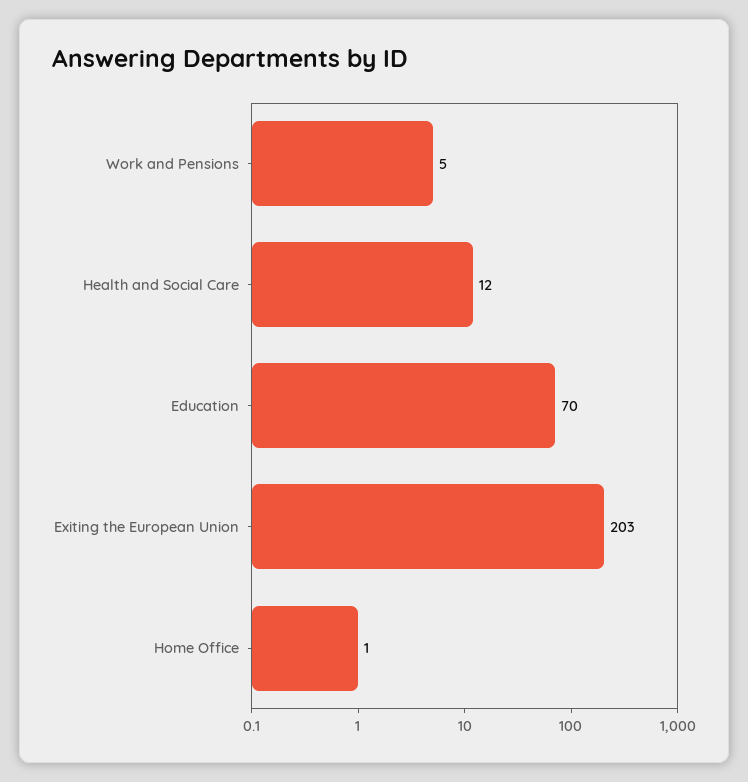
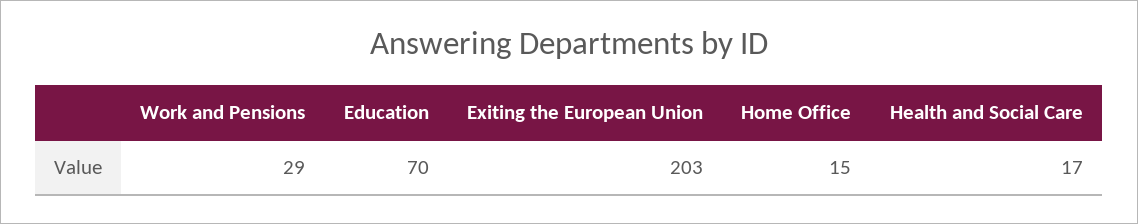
  {
-   "Work and Pensions": 5,
+   "Work and Pensions": 29,
-   "Health and Social Care": 12,
+   "Health and Social Care": 17,
    "Education": 70,
    "Exiting the European Union": 203,
-   "Home Office": 1
+   "Home Office": 15
  }

